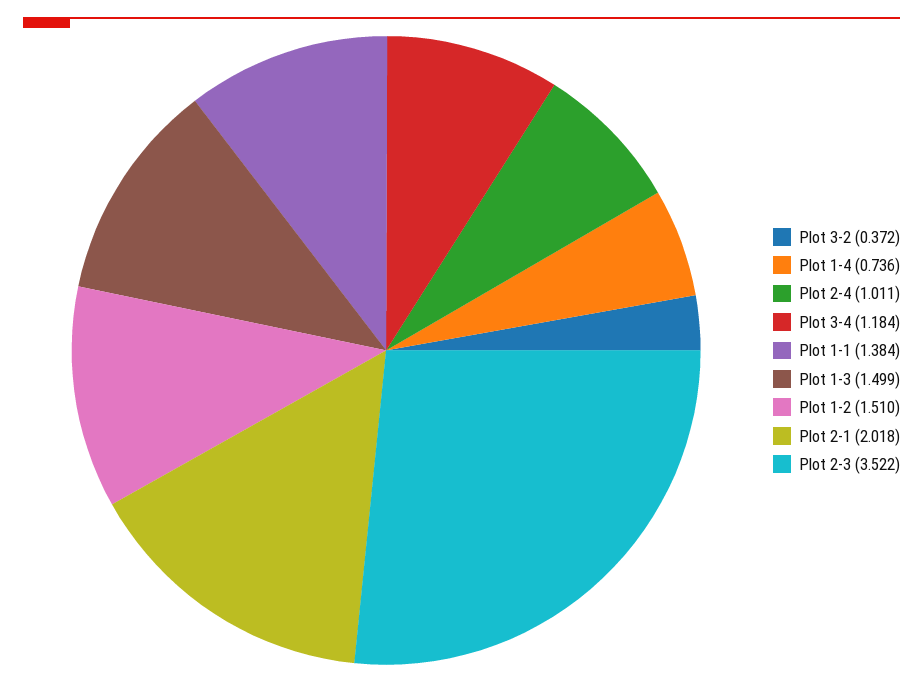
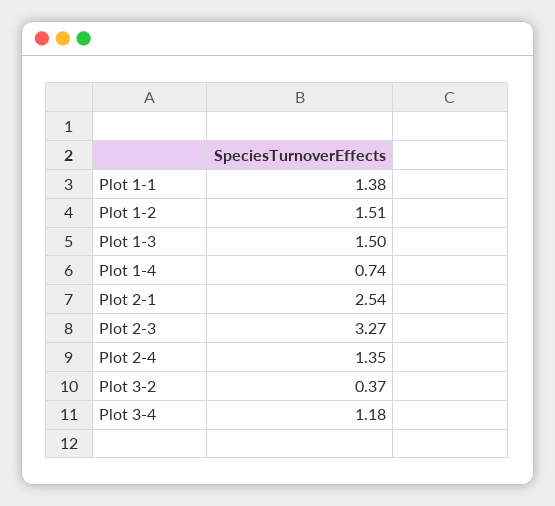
  {
    "Plot 3-2": 0.372,
    "Plot 1-4": 0.736,
-   "Plot 2-4": 1.011,
+   "Plot 2-4": 1.35,
    "Plot 3-4": 1.184,
    "Plot 1-1": 1.384,
    "Plot 1-3": 1.499,
    "Plot 1-2": 1.51,
-   "Plot 2-1": 2.018,
+   "Plot 2-1": 2.54,
-   "Plot 2-3": 3.522
+   "Plot 2-3": 3.27
  }

